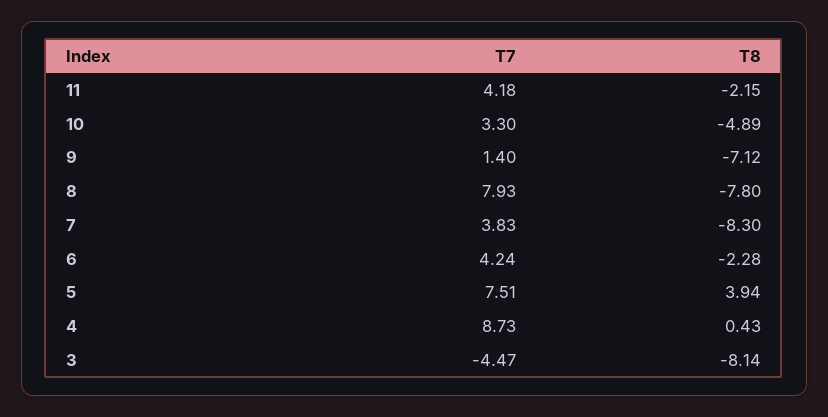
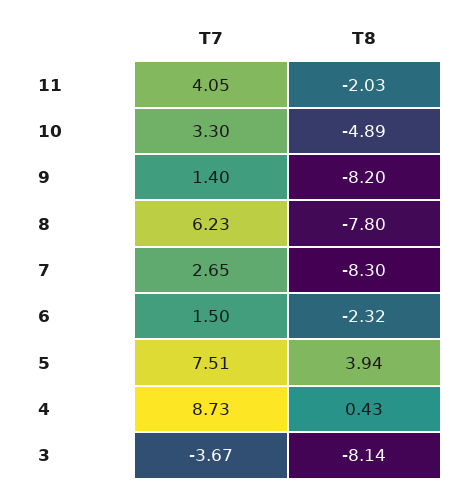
  {
    "T7": {
-     "11": 4.18,
+     "11": 4.05,
      "10": 3.3,
      "9": 1.4,
-     "8": 7.93,
+     "8": 6.23,
-     "7": 3.83,
+     "7": 2.65,
-     "6": 4.24,
+     "6": 1.5,
      "5": 7.51,
      "4": 8.73,
-     "3": -4.47
+     "3": -3.67
    },
    "T8": {
-     "11": -2.15,
+     "11": -2.03,
      "10": -4.89,
-     "9": -7.12,
+     "9": -8.2,
      "8": -7.8,
      "7": -8.3,
-     "6": -2.28,
+     "6": -2.32,
      "5": 3.94,
      "4": 0.43,
      "3": -8.14
    }
  }

